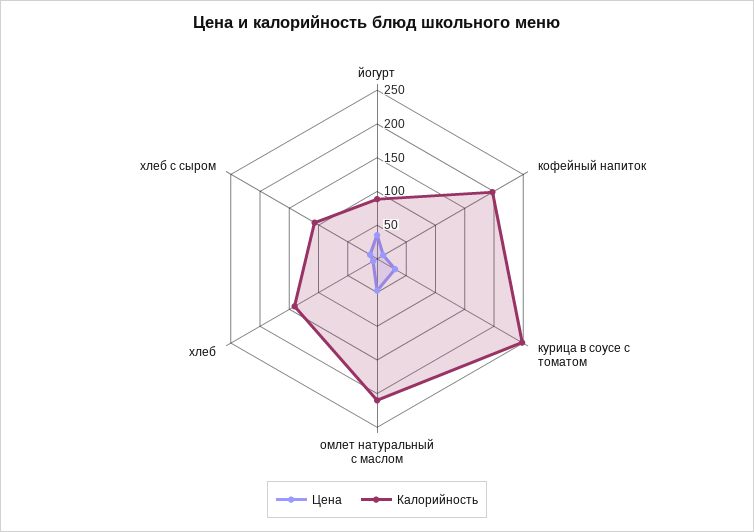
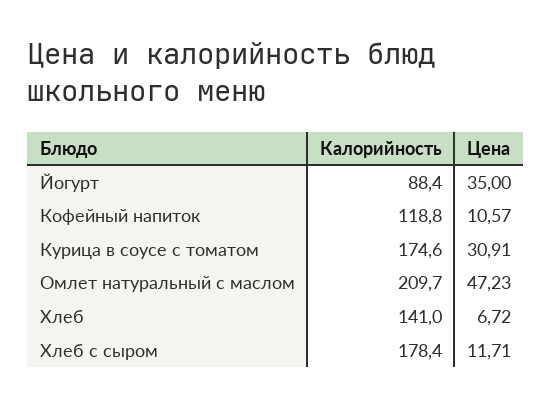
  {
    "Цена": {
      "йогурт": 35,
      "кофейный напиток": 10.57,
      "курица в соусе с томатом": 30.91,
      "омлет натуральный с маслом": 47.23,
      "хлеб": 6.72,
      "хлеб с сыром": 11.71
    },
    "Калорийность": {
      "йогурт": 88.4,
-     "кофейный напиток": 200,
+     "кофейный напиток": 118.8,
-     "курица в соусе с томатом": 250,
+     "курица в соусе с томатом": 174.6,
      "омлет натуральный с маслом": 209.7,
      "хлеб": 141,
-     "хлеб с сыром": 100
+     "хлеб с сыром": 178.4
    }
  }

